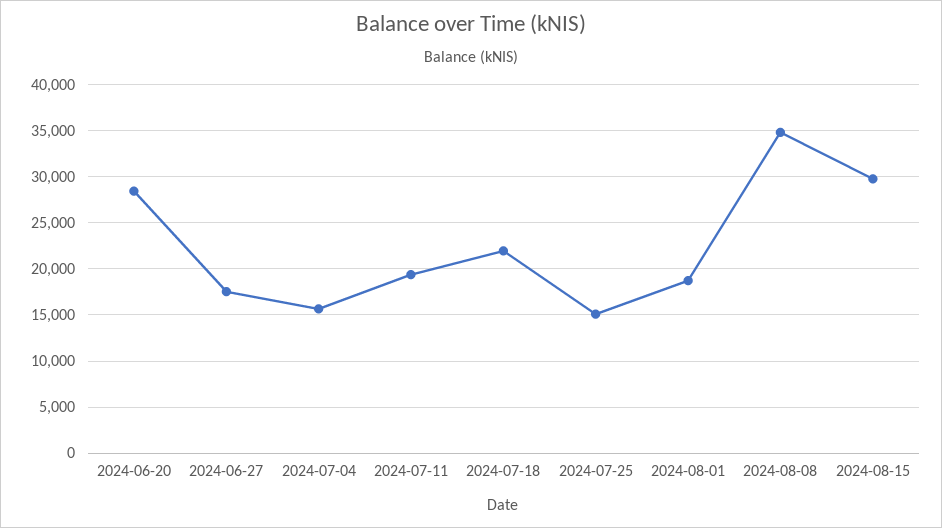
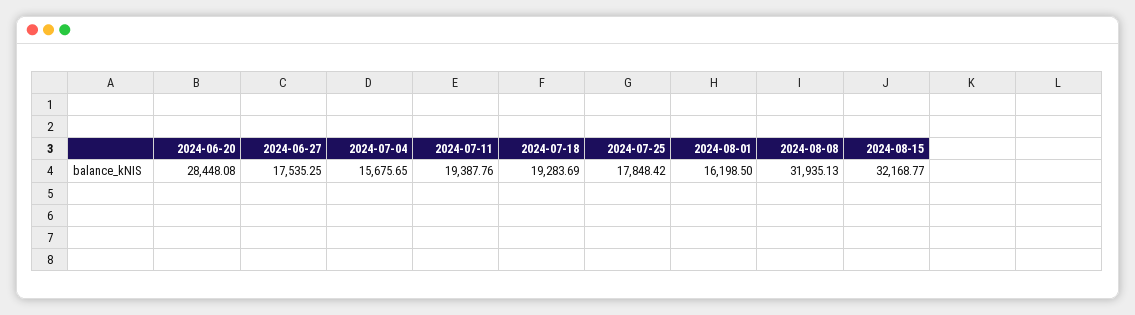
  {
    "2024-06-20": 28448.08,
    "2024-06-27": 17535.25,
    "2024-07-04": 15675.65,
    "2024-07-11": 19387.76,
-   "2024-07-18": 22000,
+   "2024-07-18": 19283.69,
-   "2024-07-25": 15000,
+   "2024-07-25": 17848.42,
-   "2024-08-01": 19000,
+   "2024-08-01": 16198.5,
-   "2024-08-08": 35000,
+   "2024-08-08": 31935.13,
-   "2024-08-15": 30000
+   "2024-08-15": 32168.77
  }

